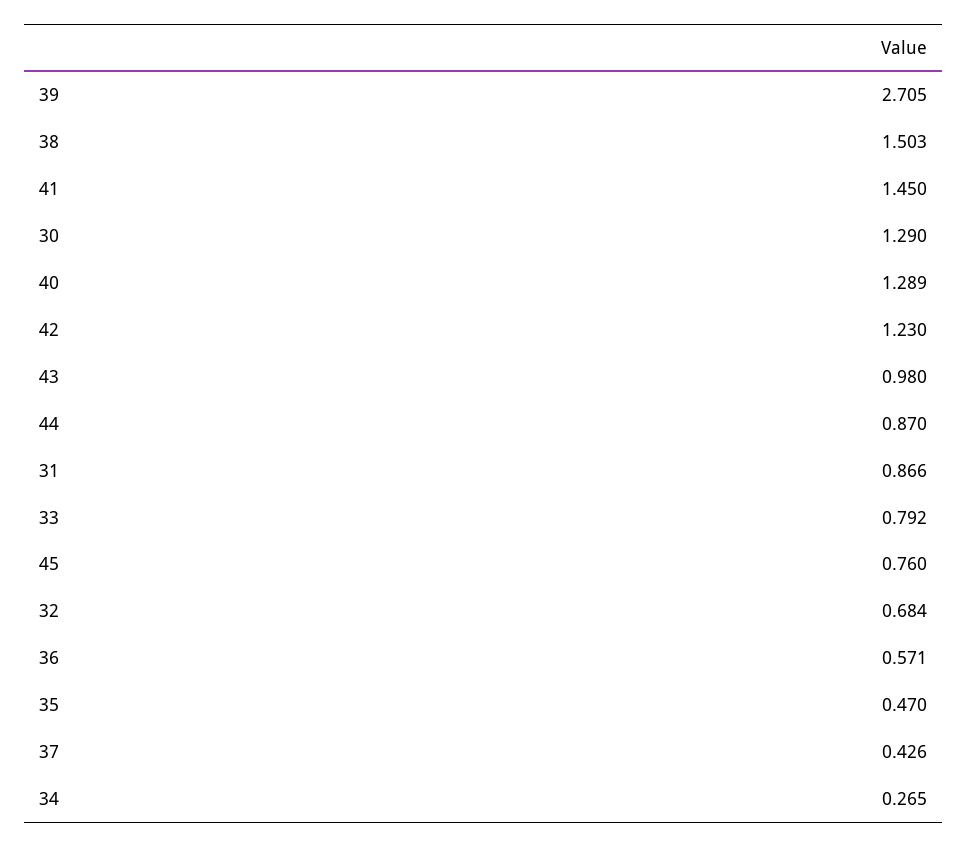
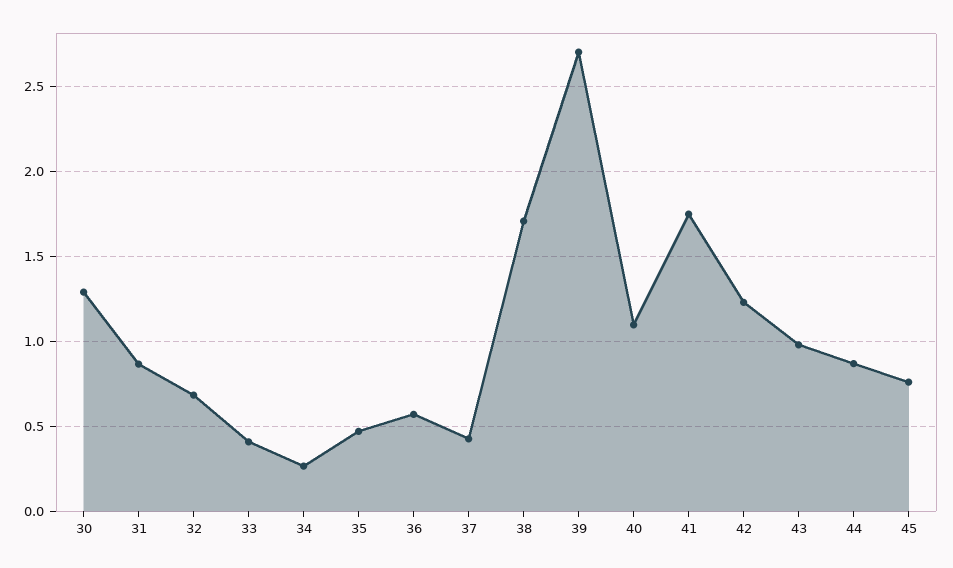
  {
    "39": 2.705,
-   "38": 1.503,
+   "38": 1.7,
-   "41": 1.45,
+   "41": 1.75,
    "30": 1.29,
-   "40": 1.289,
+   "40": 1.1,
    "42": 1.23,
    "43": 0.98,
    "44": 0.87,
    "31": 0.866,
-   "33": 0.792,
+   "33": 0.4,
    "45": 0.76,
    "32": 0.684,
    "36": 0.571,
    "35": 0.47,
    "37": 0.426,
    "34": 0.265
  }

